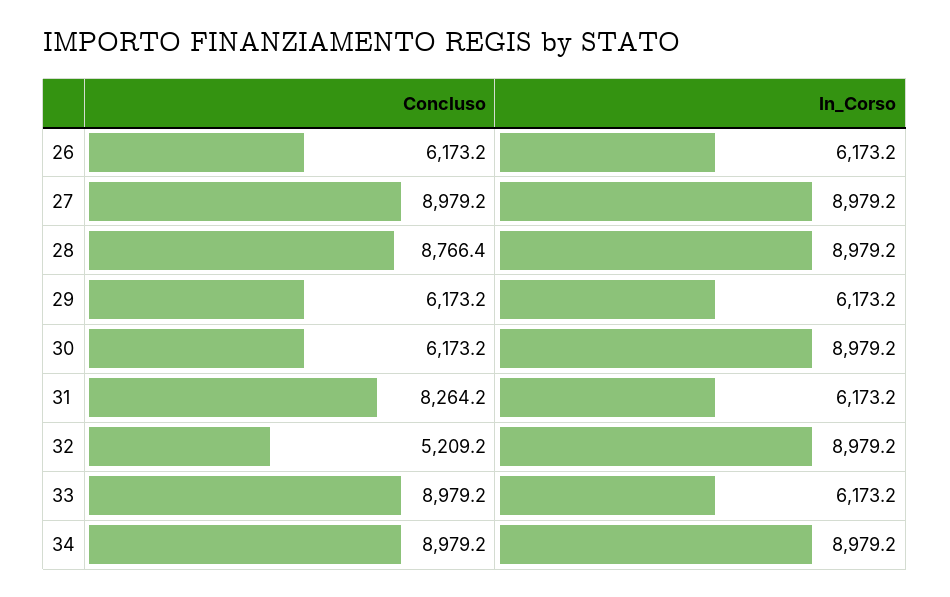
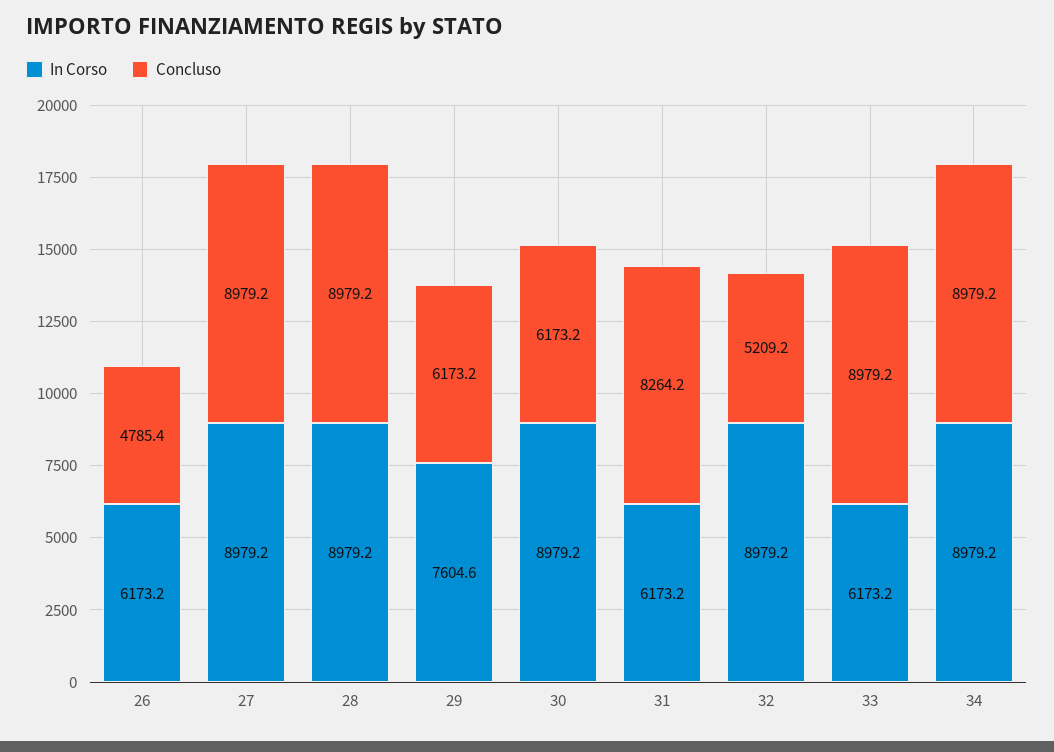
  {
    "Concluso": {
-     "26": 6173.2,
+     "26": 4785.4,
      "27": 8979.2,
-     "28": 8766.4,
+     "28": 8979.2,
      "29": 6173.2,
      "30": 6173.2,
      "31": 8264.2,
      "32": 5209.2,
      "33": 8979.2,
      "34": 8979.2
    },
    "In_Corso": {
      "26": 6173.2,
      "27": 8979.2,
      "28": 8979.2,
-     "29": 6173.2,
+     "29": 7604.6,
      "30": 8979.2,
      "31": 6173.2,
      "32": 8979.2,
      "33": 6173.2,
      "34": 8979.2
    }
  }

